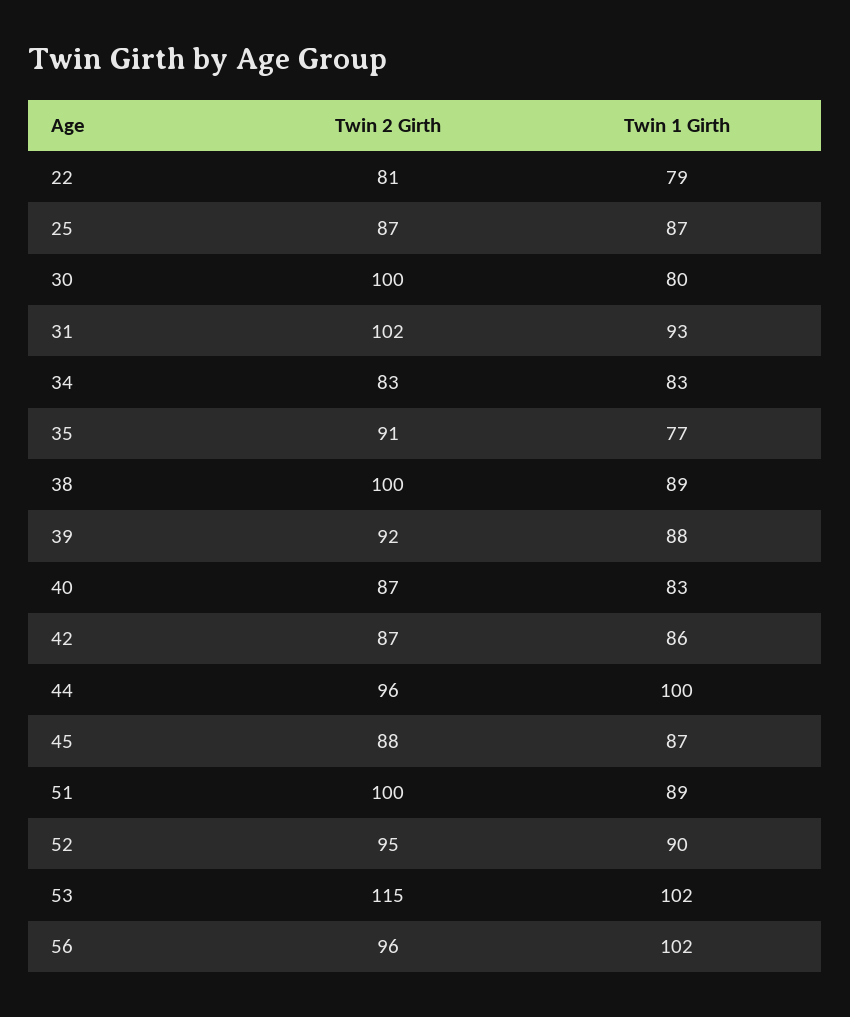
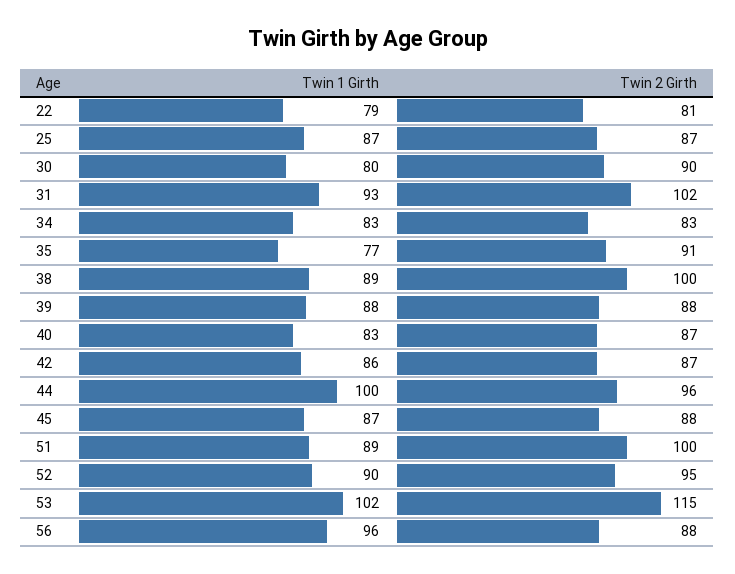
  {
    "Twin 2 Girth": {
      "22": 81,
      "25": 87,
-     "30": 100,
+     "30": 90,
      "31": 102,
      "34": 83,
      "35": 91,
      "38": 100,
-     "39": 92,
+     "39": 88,
      "40": 87,
      "42": 87,
      "44": 96,
      "45": 88,
      "51": 100,
      "52": 95,
      "53": 115,
-     "56": 96
+     "56": 88
    },
    "Twin 1 Girth": {
      "22": 79,
      "25": 87,
      "30": 80,
      "31": 93,
      "34": 83,
      "35": 77,
      "38": 89,
      "39": 88,
      "40": 83,
      "42": 86,
      "44": 100,
      "45": 87,
      "51": 89,
      "52": 90,
      "53": 102,
-     "56": 102
+     "56": 96
    }
  }

